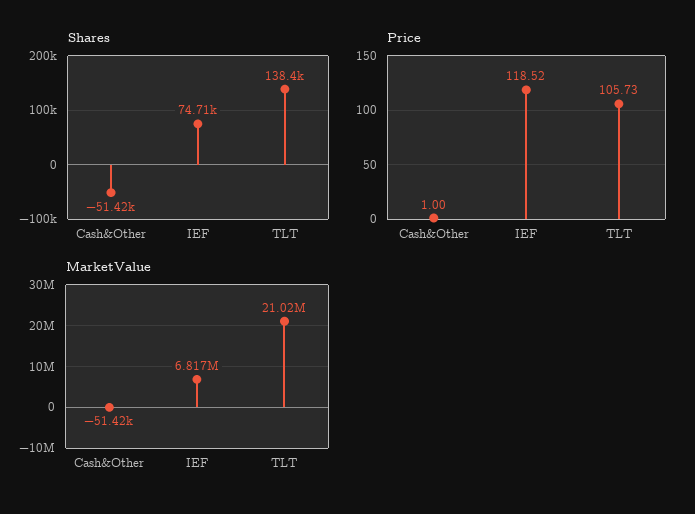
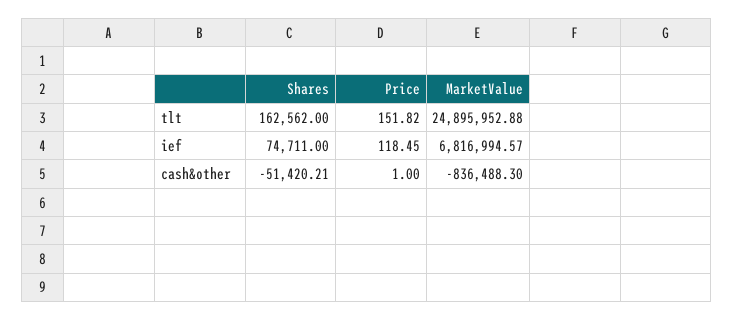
  {
    "Shares": {
      "Cash&Other": -51420.21,
      "IEF": 74711,
-     "TLT": 138400
+     "TLT": 162562
    },
    "Price": {
      "Cash&Other": 1,
-     "IEF": 118.52,
+     "IEF": 118.45,
-     "TLT": 105.73
+     "TLT": 151.82
    },
    "MarketValue": {
-     "Cash&Other": -51420,
+     "Cash&Other": -836488.3,
      "IEF": 6816994.57,
-     "TLT": 21020000
+     "TLT": 24895952.88
    }
  }

